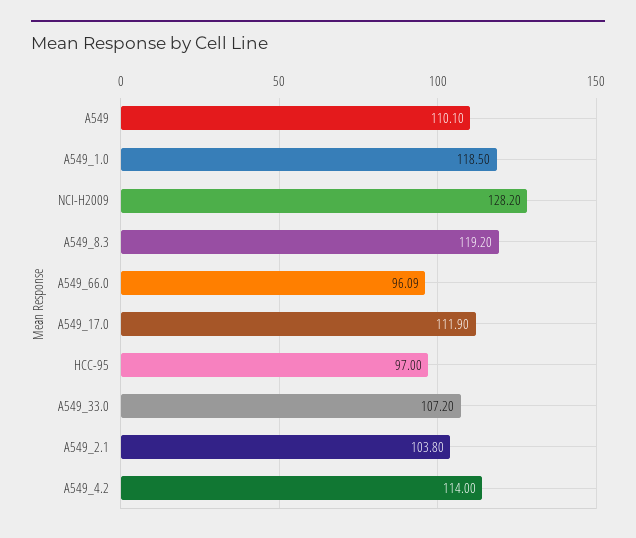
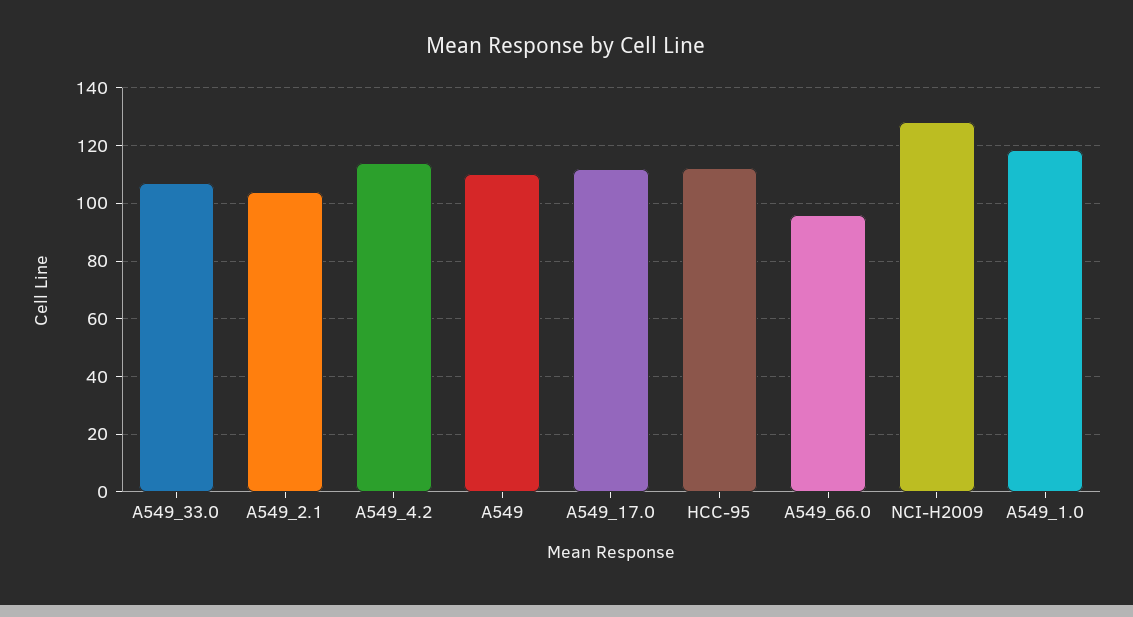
  {
    "A549": 110.1,
    "A549_1.0": 118.5,
    "NCI-H2009": 128.2,
-   "A549_8.3": 119.2,
    "A549_66.0": 96.09,
    "A549_17.0": 111.9,
-   "HCC-95": 97,
+   "HCC-95": 112.5,
    "A549_33.0": 107.2,
    "A549_2.1": 103.8,
    "A549_4.2": 114
  }

